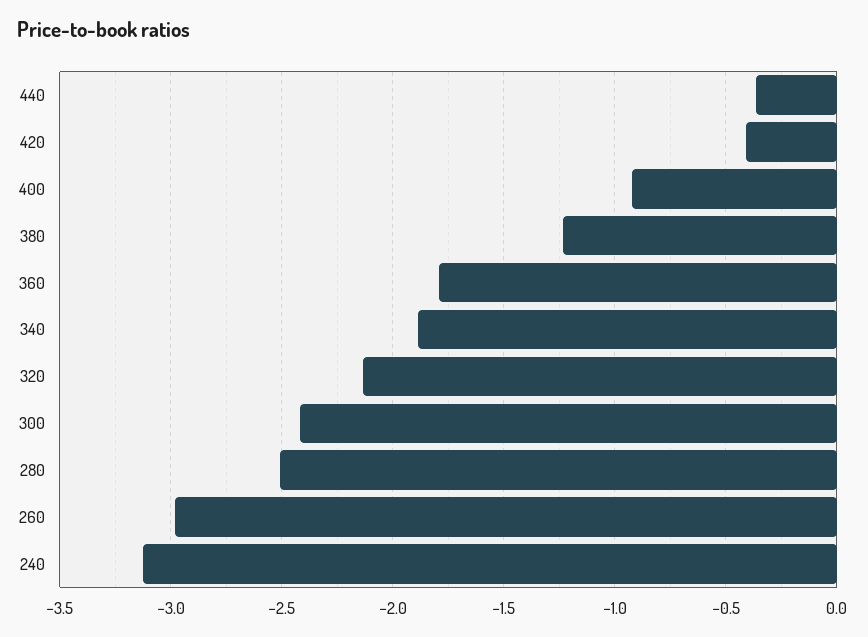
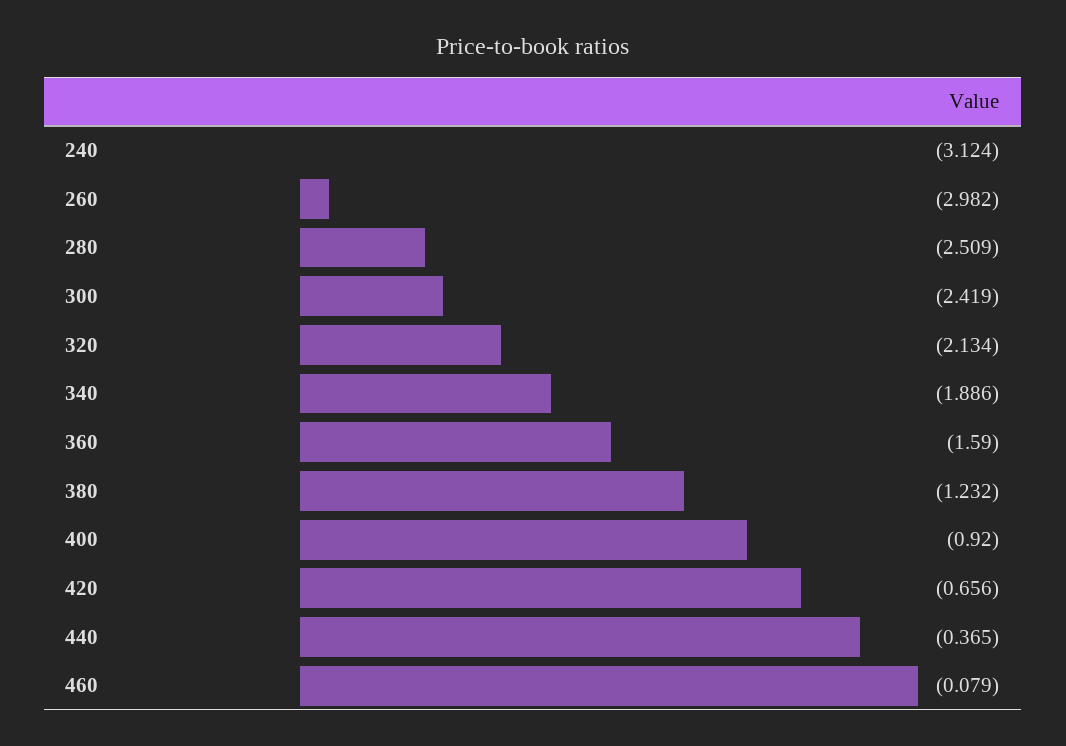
  {
    "440": -0.365,
-   "420": -0.4,
+   "420": -0.656,
    "400": -0.92,
    "380": -1.232,
-   "360": -1.8,
+   "360": -1.59,
    "340": -1.886,
    "320": -2.134,
    "300": -2.419,
    "280": -2.509,
    "260": -2.982,
-   "240": -3.124
+   "240": -3.124,
+   "460": -0.079
  }

